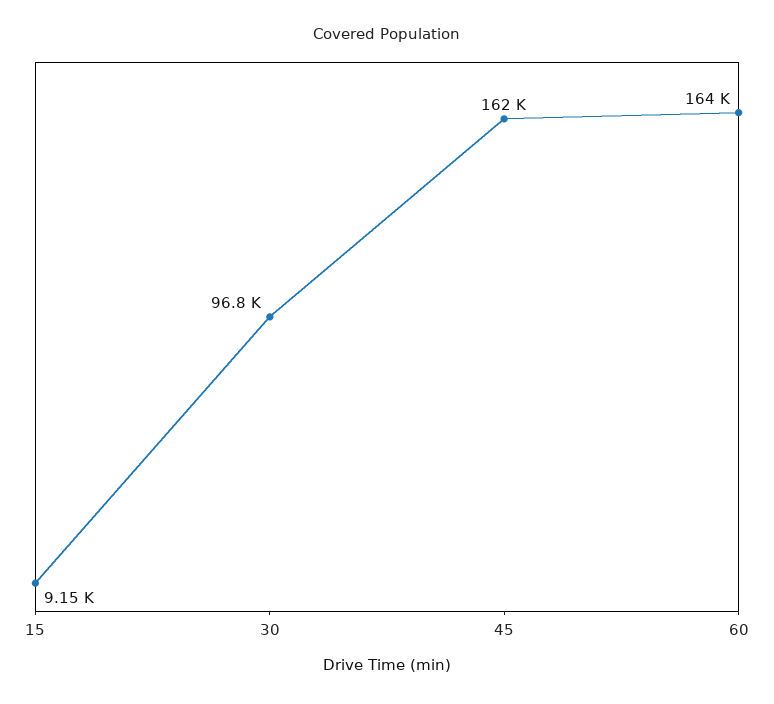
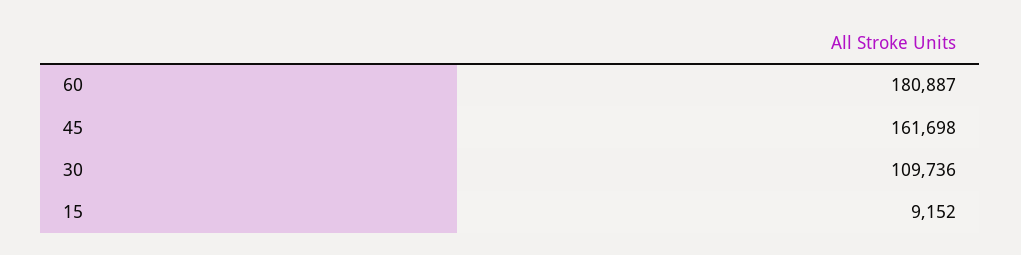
  {
    "15": 9152,
-   "30": 96800,
+   "30": 109736,
    "45": 161698,
-   "60": 164000
+   "60": 180887
  }

